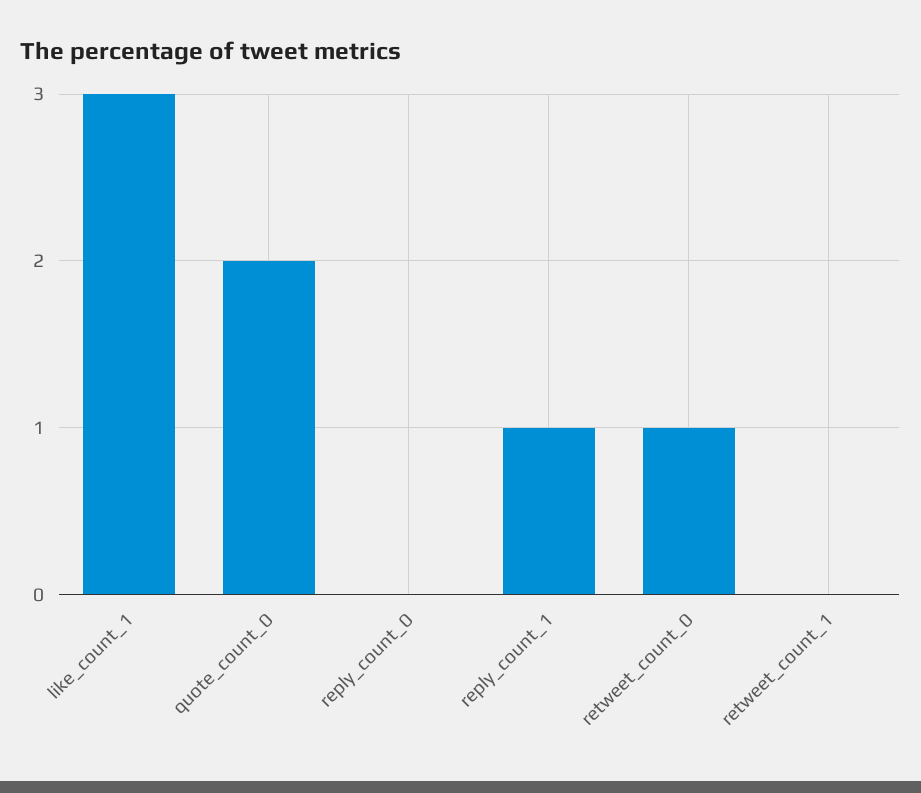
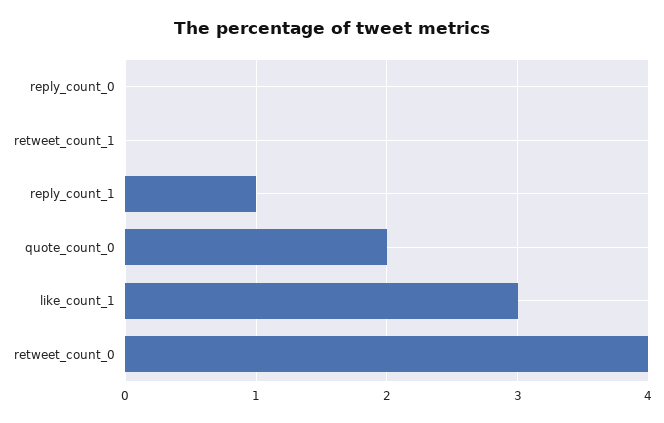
  {
    "like_count_1": 3,
    "quote_count_0": 2,
    "reply_count_0": 0,
    "reply_count_1": 1,
-   "retweet_count_0": 1,
+   "retweet_count_0": 4,
    "retweet_count_1": 0
  }

